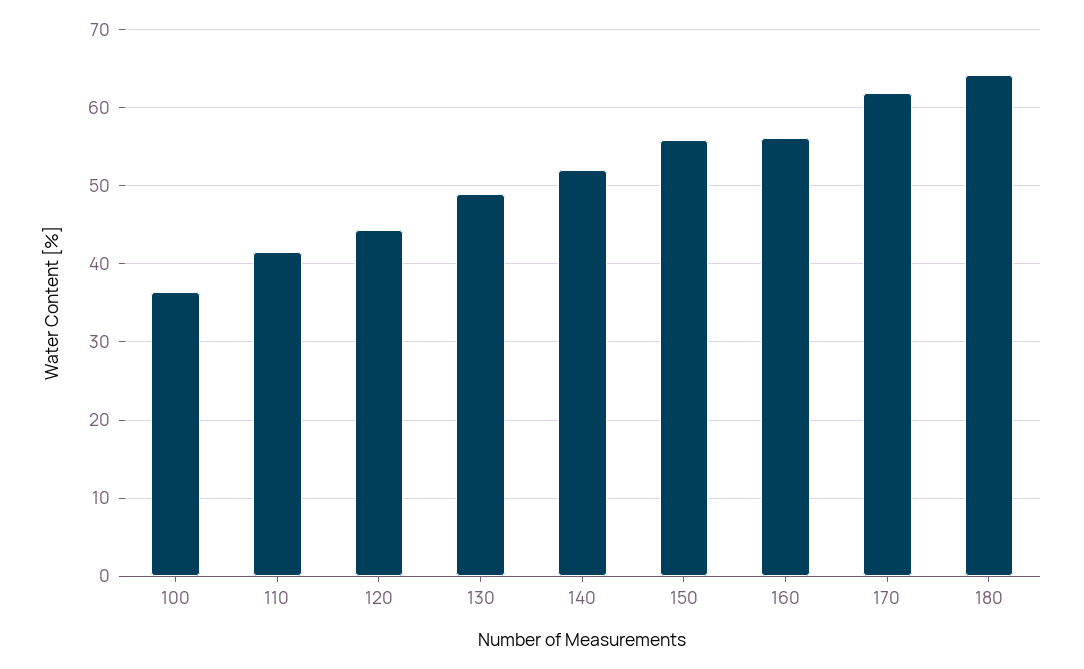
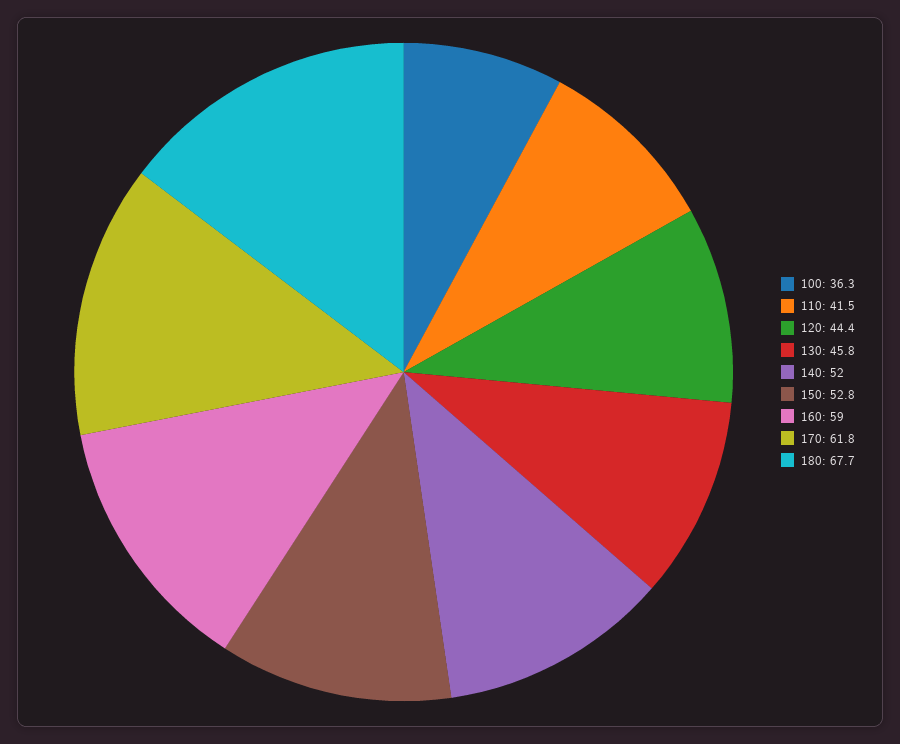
  {
    "100": 36.3,
    "110": 41.5,
    "120": 44.4,
-   "130": 49,
+   "130": 45.8,
    "140": 52,
-   "150": 56,
+   "150": 52.8,
-   "160": 56,
+   "160": 59,
    "170": 61.8,
-   "180": 64
+   "180": 67.7
  }

